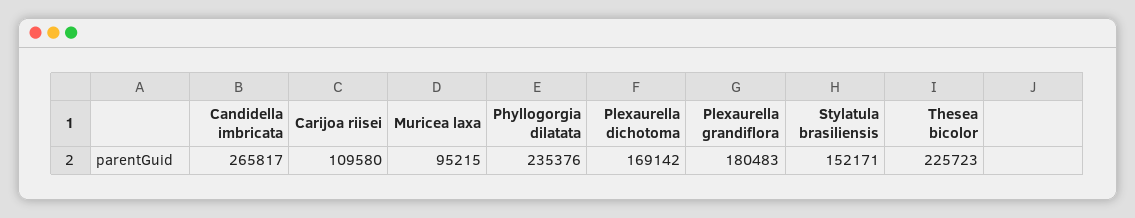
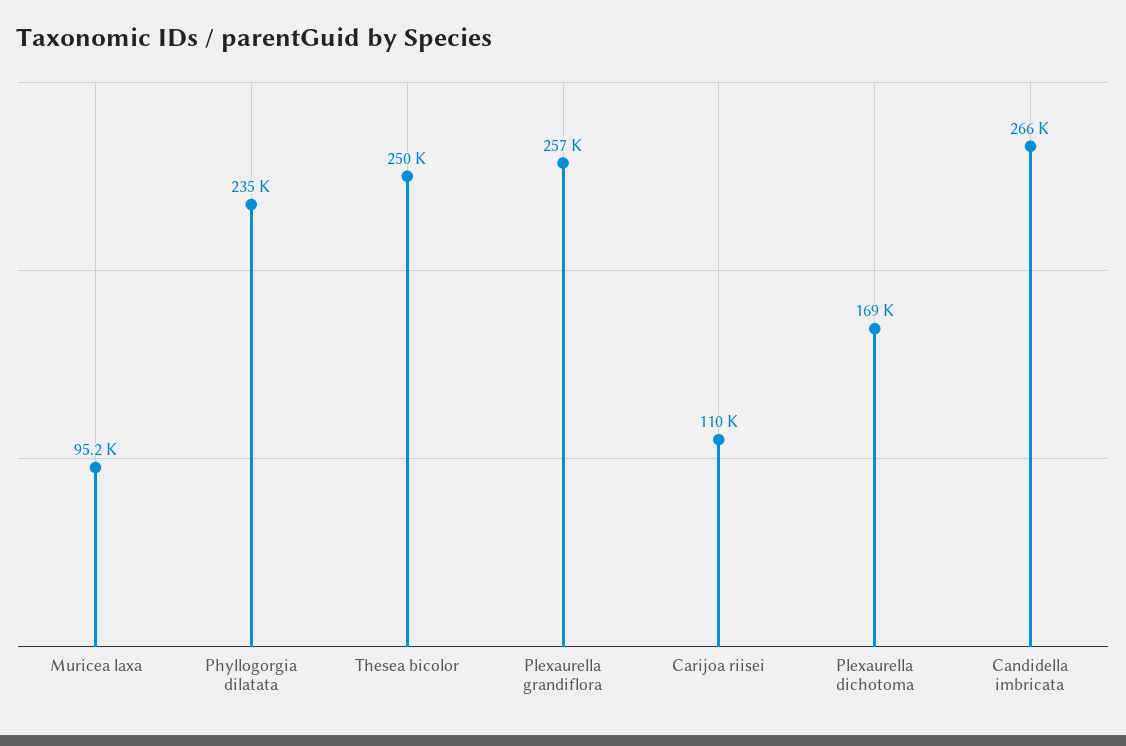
  {
    "Candidella imbricata": 265817,
    "Carijoa riisei": 109580,
    "Muricea laxa": 95215,
    "Phyllogorgia dilatata": 235376,
    "Plexaurella dichotoma": 169142,
-   "Plexaurella grandiflora": 180483,
+   "Plexaurella grandiflora": 257000,
-   "Stylatula brasiliensis": 152171,
-   "Thesea bicolor": 225723
+   "Thesea bicolor": 250000
  }

